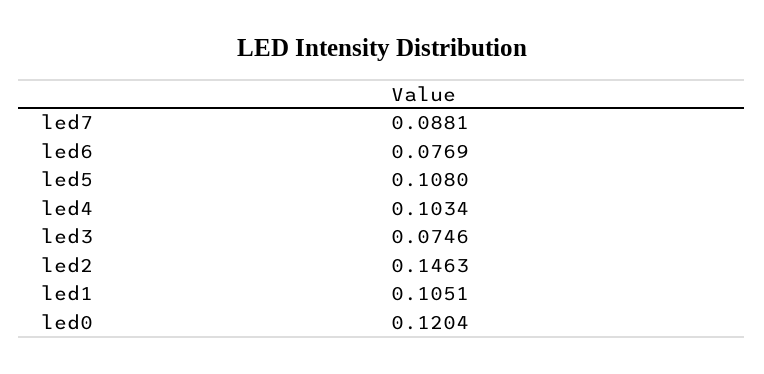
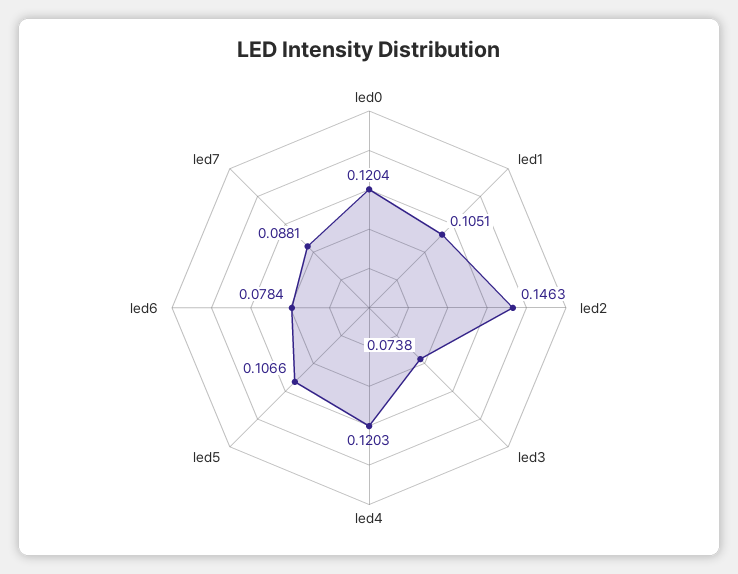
  {
    "led7": 0.0881,
-   "led6": 0.0769,
+   "led6": 0.0784,
-   "led5": 0.108,
+   "led5": 0.1066,
-   "led4": 0.1034,
+   "led4": 0.1203,
-   "led3": 0.0746,
+   "led3": 0.0738,
    "led2": 0.1463,
    "led1": 0.1051,
    "led0": 0.1204
  }

